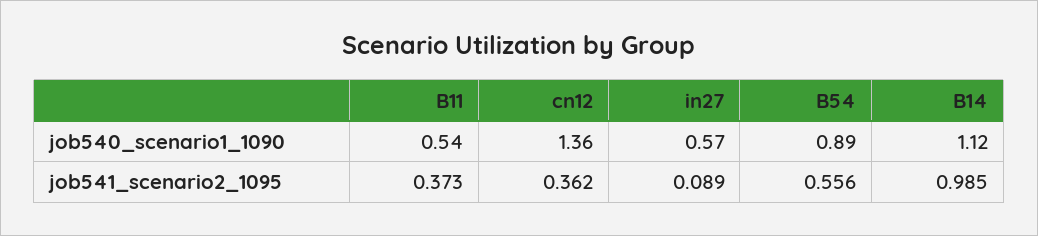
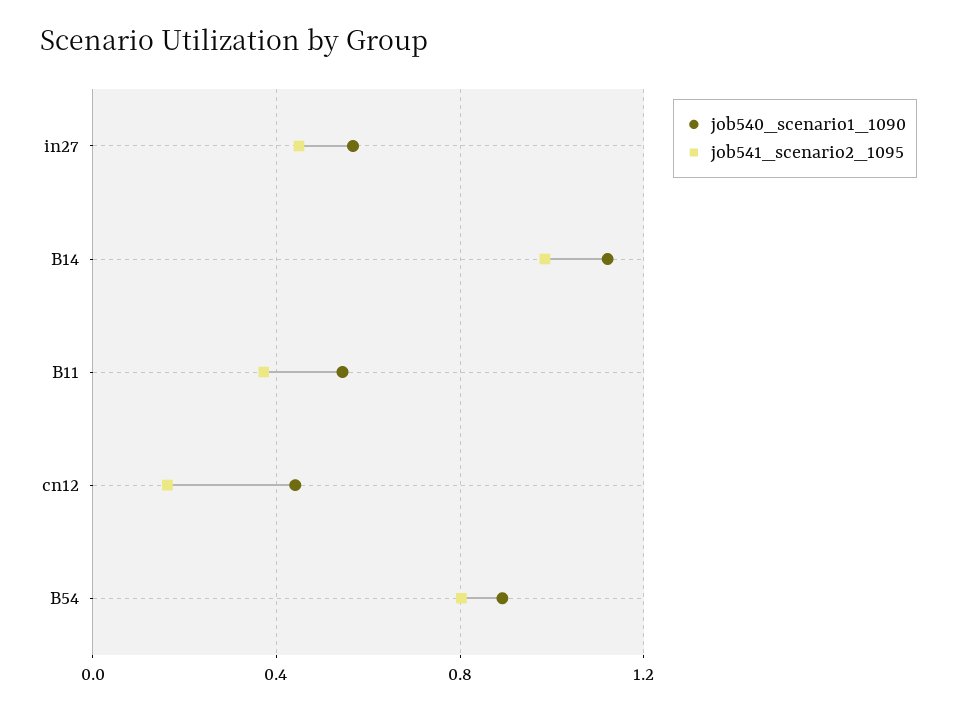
  {
    "job540_scenario1_1090": {
      "B11": 0.54,
-     "cn12": 1.36,
+     "cn12": 0.45,
      "in27": 0.57,
      "B54": 0.89,
      "B14": 1.12
    },
    "job541_scenario2_1095": {
      "B11": 0.373,
-     "cn12": 0.362,
+     "cn12": 0.15,
-     "in27": 0.089,
+     "in27": 0.45,
-     "B54": 0.556,
+     "B54": 0.8,
      "B14": 0.985
    }
  }

